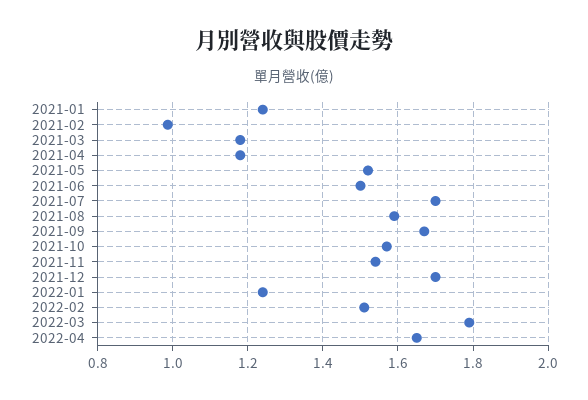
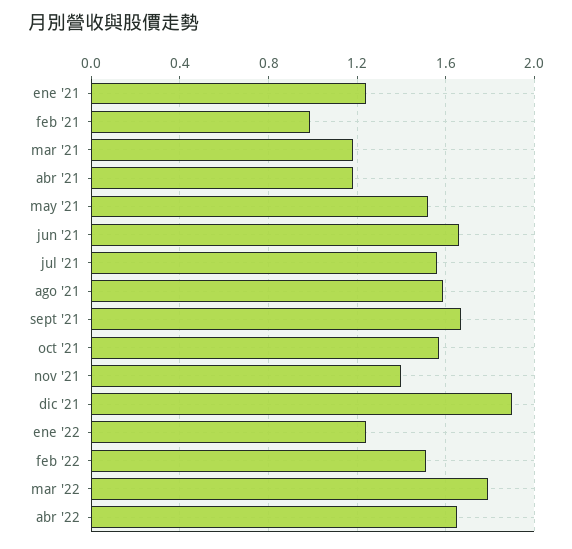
  {
    "2021-01": 1.24,
    "2021-02": 0.98,
    "2021-03": 1.18,
    "2021-04": 1.18,
    "2021-05": 1.52,
-   "2021-06": 1.5,
+   "2021-06": 1.65,
-   "2021-07": 1.7,
+   "2021-07": 1.55,
    "2021-08": 1.6,
    "2021-09": 1.68,
    "2021-10": 1.58,
-   "2021-11": 1.54,
+   "2021-11": 1.4,
-   "2021-12": 1.7,
+   "2021-12": 1.9,
    "2022-01": 1.24,
    "2022-02": 1.52,
    "2022-03": 1.8,
    "2022-04": 1.66
  }

